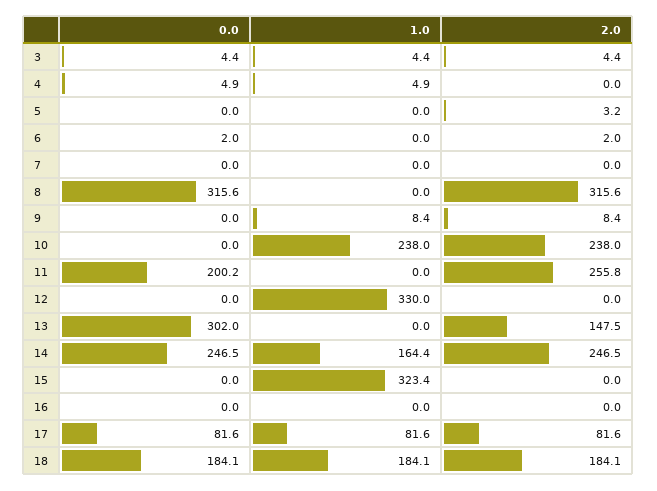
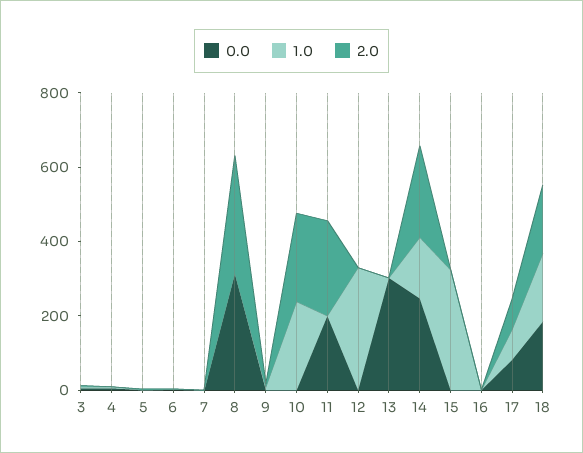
  {
    "0.0": {
      "3": 4.4,
      "4": 4.9,
      "5": 0,
      "6": 2,
      "7": 0,
      "8": 315.6,
      "9": 0,
      "10": 0,
      "11": 200.2,
      "12": 0,
      "13": 302,
      "14": 246.5,
      "15": 0,
      "16": 0,
      "17": 81.6,
      "18": 184.1
    },
    "1.0": {
      "3": 4.4,
      "4": 4.9,
      "5": 0,
      "6": 0,
      "7": 0,
      "8": 0,
      "9": 8.4,
      "10": 238,
      "11": 0,
      "12": 330,
      "13": 0,
      "14": 164.4,
      "15": 323.4,
      "16": 0,
      "17": 81.6,
      "18": 184.1
    },
    "2.0": {
      "3": 4.4,
      "4": 0,
      "5": 3.2,
      "6": 2,
      "7": 0,
      "8": 315.6,
      "9": 8.4,
      "10": 238,
      "11": 255.8,
      "12": 0,
-     "13": 147.5,
+     "13": 0,
      "14": 246.5,
      "15": 0,
      "16": 0,
      "17": 81.6,
      "18": 184.1
    }
  }

